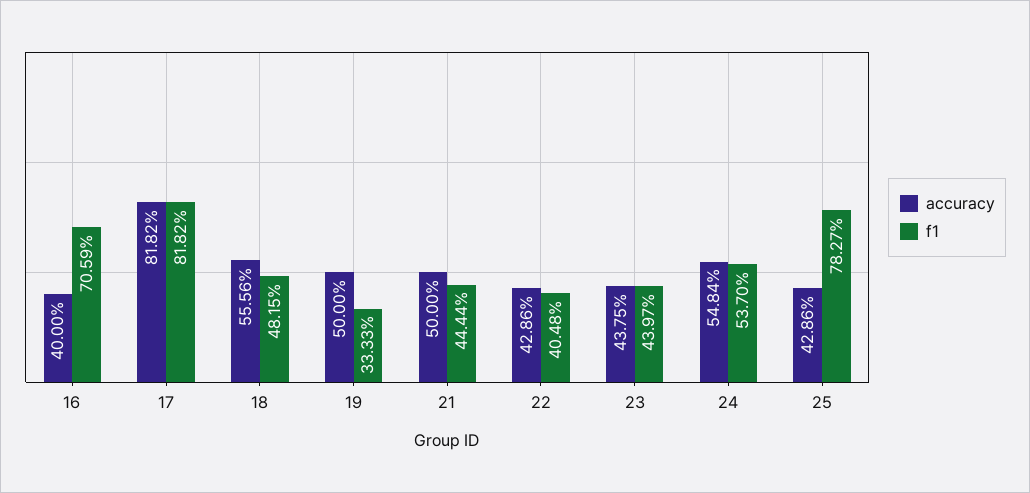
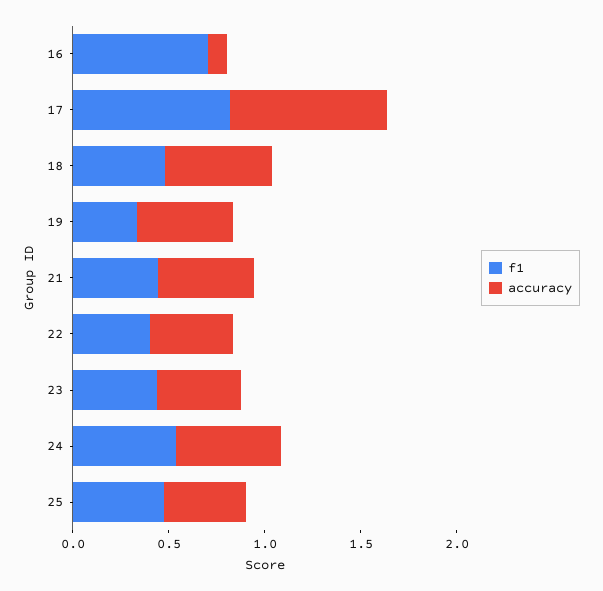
  {
    "accuracy": {
-     "16": 0.4,
+     "16": 0.1,
      "17": 0.8182,
      "18": 0.5556,
      "19": 0.5,
      "21": 0.5,
      "22": 0.4286,
      "23": 0.4375,
      "24": 0.5484,
      "25": 0.4286
    },
    "f1": {
      "16": 0.7059,
      "17": 0.8182,
      "18": 0.4815,
      "19": 0.3333,
      "21": 0.4444,
      "22": 0.4048,
      "23": 0.4397,
      "24": 0.537,
-     "25": 0.7827
+     "25": 0.5
    }
  }

